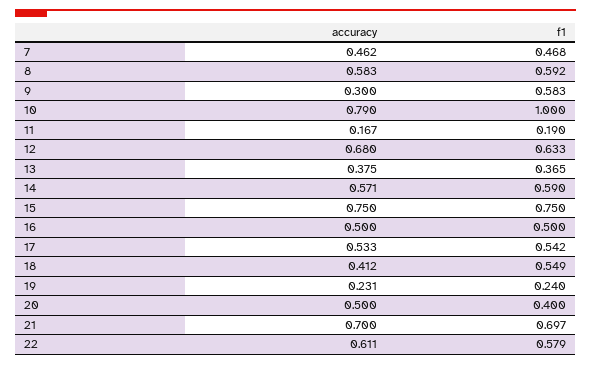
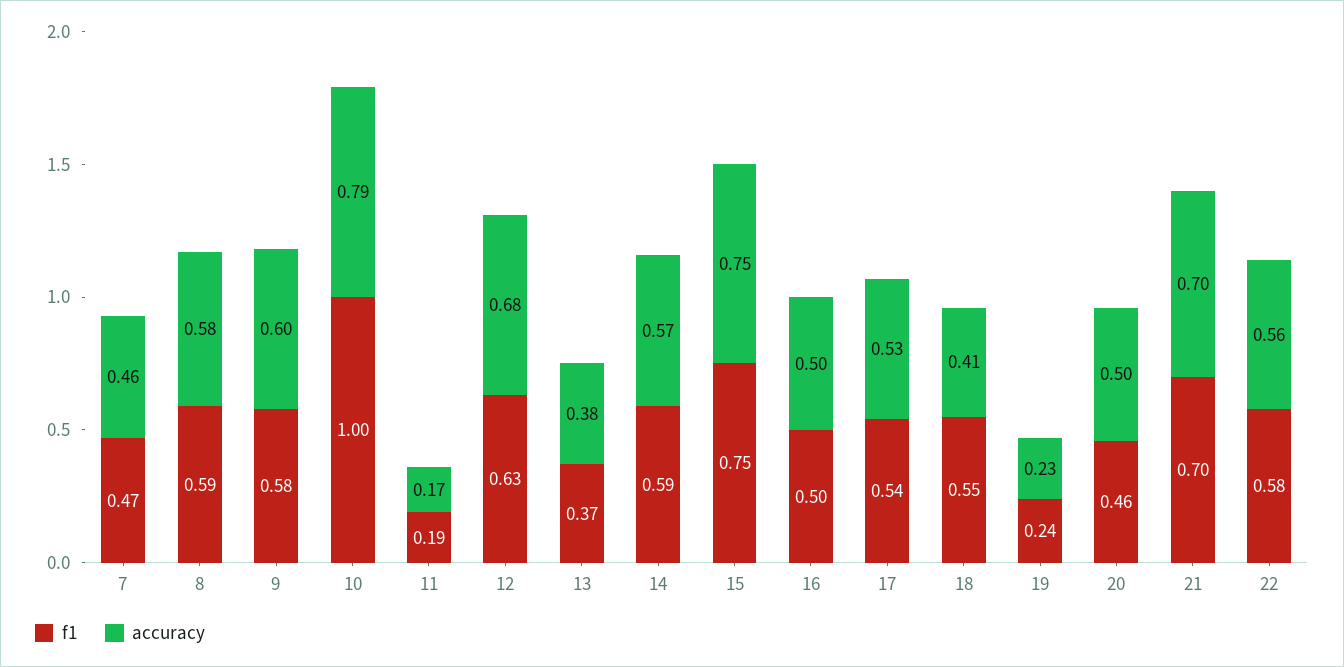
  {
    "accuracy": {
      "7": 0.462,
      "8": 0.583,
-     "9": 0.3,
+     "9": 0.6,
      "10": 0.79,
      "11": 0.167,
      "12": 0.68,
      "13": 0.375,
      "14": 0.571,
      "15": 0.75,
      "16": 0.5,
      "17": 0.533,
      "18": 0.412,
      "19": 0.231,
      "20": 0.5,
      "21": 0.7,
-     "22": 0.611
+     "22": 0.56
    },
    "f1": {
      "7": 0.468,
      "8": 0.592,
      "9": 0.583,
      "10": 1,
      "11": 0.19,
      "12": 0.633,
      "13": 0.365,
      "14": 0.59,
      "15": 0.75,
      "16": 0.5,
      "17": 0.542,
      "18": 0.549,
      "19": 0.24,
-     "20": 0.4,
+     "20": 0.46,
      "21": 0.697,
      "22": 0.579
    }
  }

